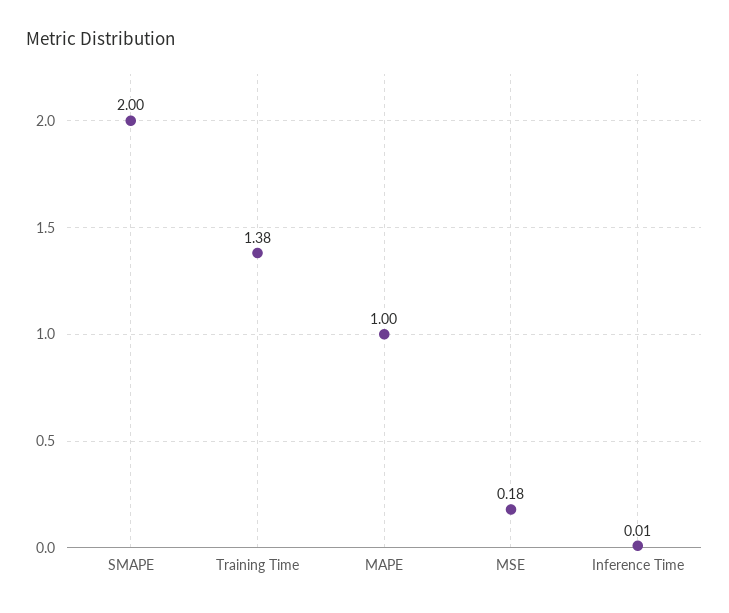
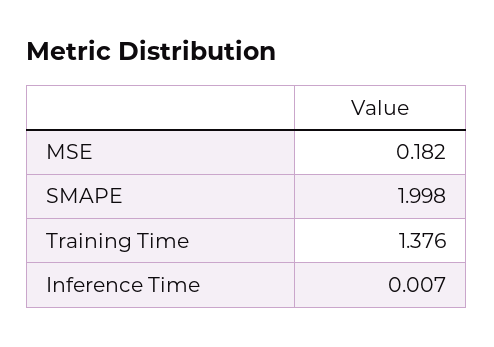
  {
    "SMAPE": 1.998,
    "Training Time": 1.376,
-   "MAPE": 1,
    "MSE": 0.182,
    "Inference Time": 0.007
  }

